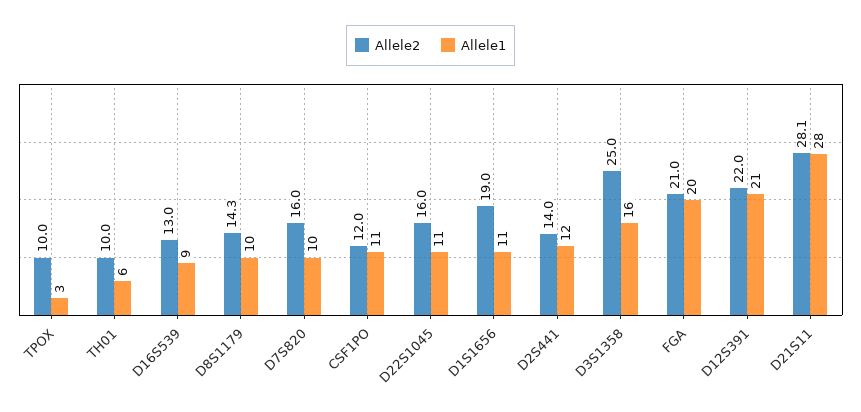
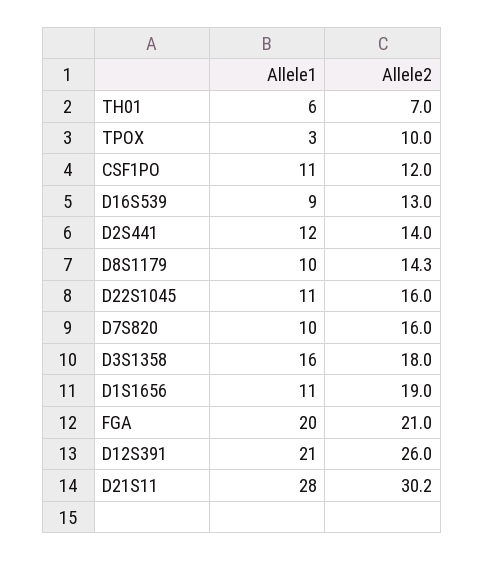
  {
    "Allele2": {
      "TPOX": 10,
-     "TH01": 10,
+     "TH01": 7,
      "D16S539": 13,
      "D8S1179": 14.3,
      "D7S820": 16,
      "CSF1PO": 12,
      "D22S1045": 16,
      "D1S1656": 19,
      "D2S441": 14,
-     "D3S1358": 25,
+     "D3S1358": 18,
      "FGA": 21,
-     "D12S391": 22,
+     "D12S391": 26,
-     "D21S11": 28.1
+     "D21S11": 30.2
    },
    "Allele1": {
      "TPOX": 3,
      "TH01": 6,
      "D16S539": 9,
      "D8S1179": 10,
      "D7S820": 10,
      "CSF1PO": 11,
      "D22S1045": 11,
      "D1S1656": 11,
      "D2S441": 12,
      "D3S1358": 16,
      "FGA": 20,
      "D12S391": 21,
      "D21S11": 28
    }
  }

